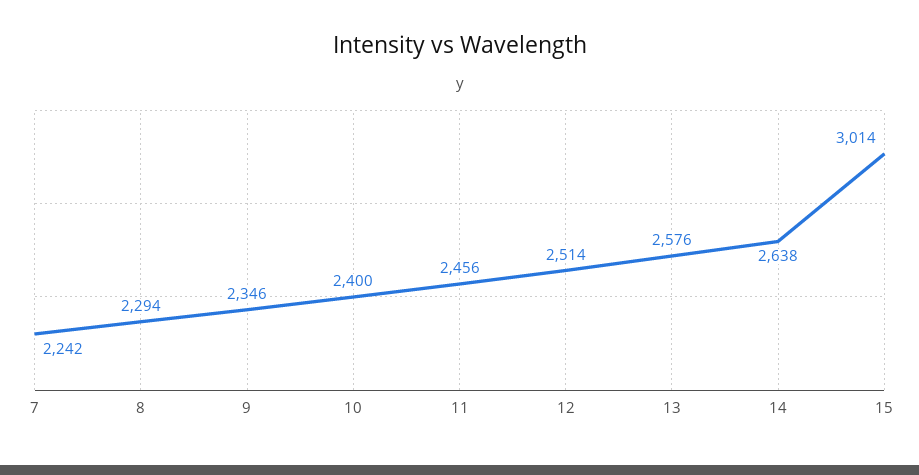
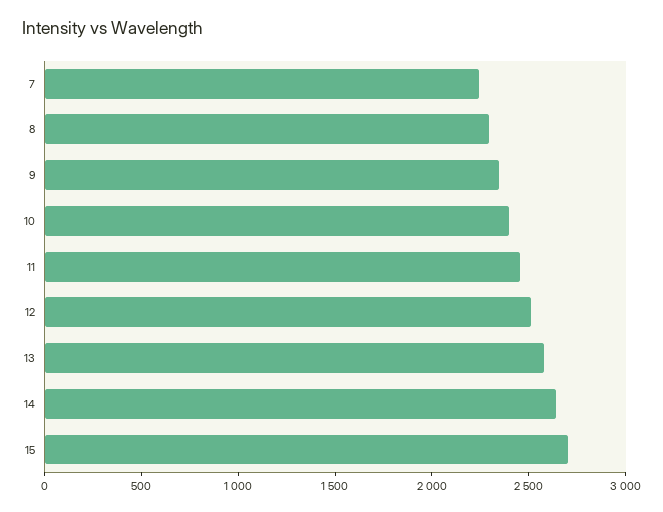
  {
    "7": 2242,
    "8": 2294,
    "9": 2346,
    "10": 2400,
    "11": 2456,
    "12": 2514,
    "13": 2576,
    "14": 2638,
-   "15": 3014
+   "15": 2700
  }

